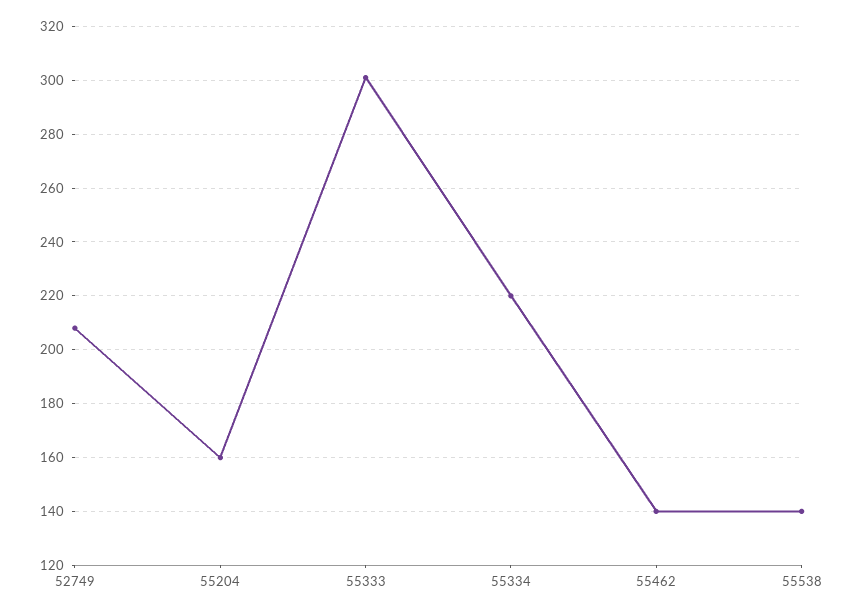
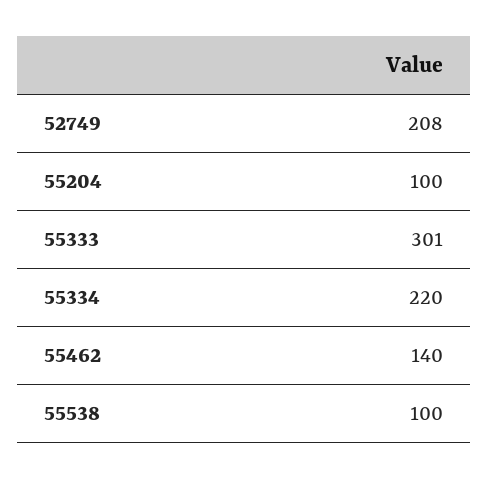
  {
    "52749": 208,
-   "55204": 160,
+   "55204": 100,
    "55333": 301,
    "55334": 220,
    "55462": 140,
-   "55538": 140
+   "55538": 100
  }

